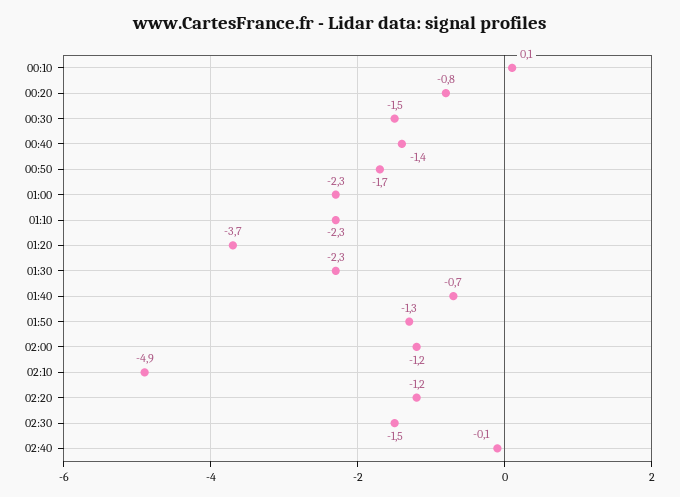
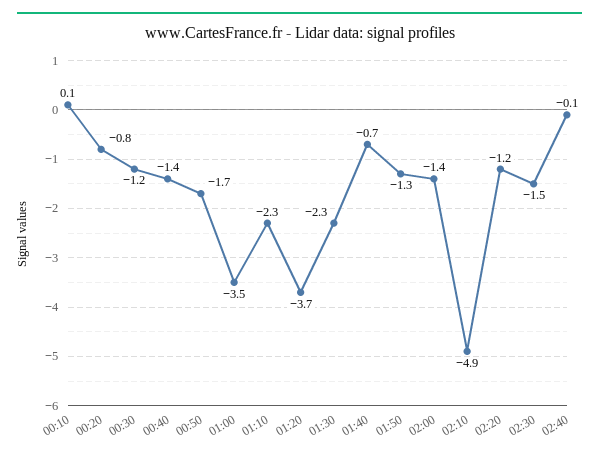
  {
    "00:10": 0.1,
    "00:20": -0.8,
-   "00:30": -1.5,
+   "00:30": -1.2,
    "00:40": -1.4,
    "00:50": -1.7,
-   "01:00": -2.3,
+   "01:00": -3.5,
    "01:10": -2.3,
    "01:20": -3.7,
    "01:30": -2.3,
    "01:40": -0.7,
    "01:50": -1.3,
-   "02:00": -1.2,
+   "02:00": -1.4,
    "02:10": -4.9,
    "02:20": -1.2,
    "02:30": -1.5,
    "02:40": -0.1
  }

